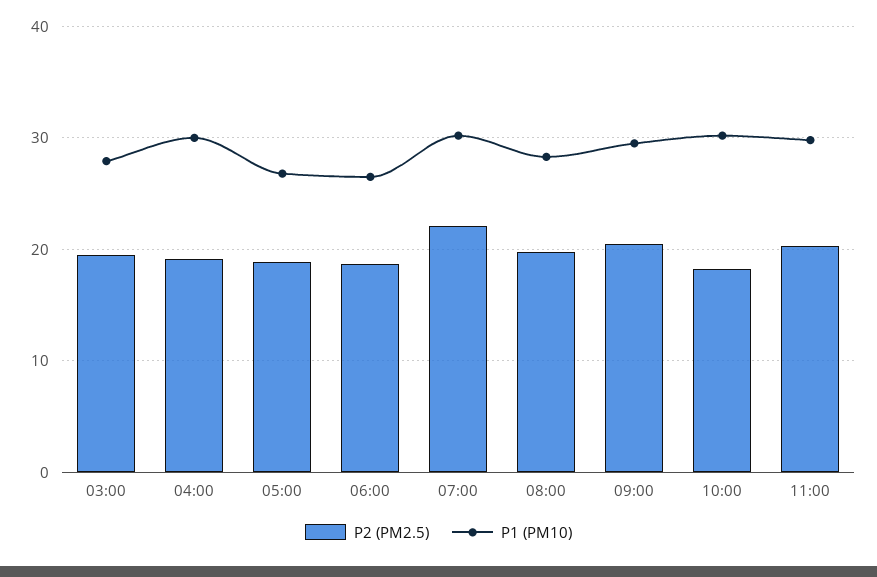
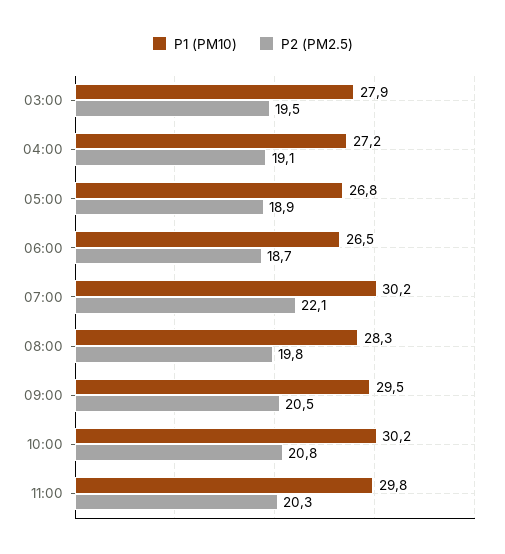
  {
    "P2 (PM2.5)": {
      "03:00": 19.5,
      "04:00": 19.1,
      "05:00": 18.9,
      "06:00": 18.7,
      "07:00": 22.1,
      "08:00": 19.8,
      "09:00": 20.5,
-     "10:00": 18,
+     "10:00": 20.8,
      "11:00": 20.3
    },
    "P1 (PM10)": {
      "03:00": 27.9,
-     "04:00": 30,
+     "04:00": 27.2,
      "05:00": 26.8,
      "06:00": 26.5,
      "07:00": 30.2,
      "08:00": 28.3,
      "09:00": 29.5,
      "10:00": 30.2,
      "11:00": 29.8
    }
  }

